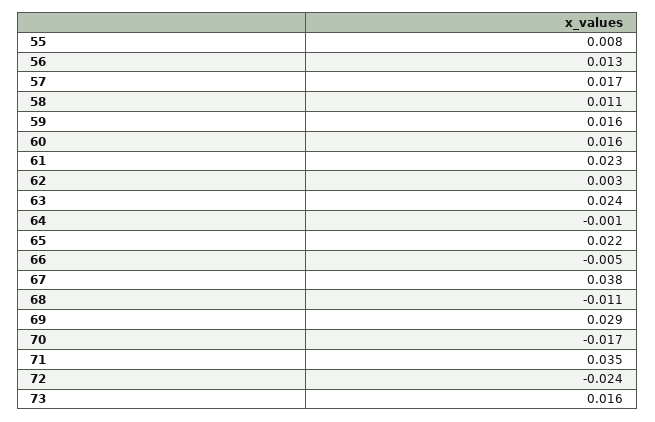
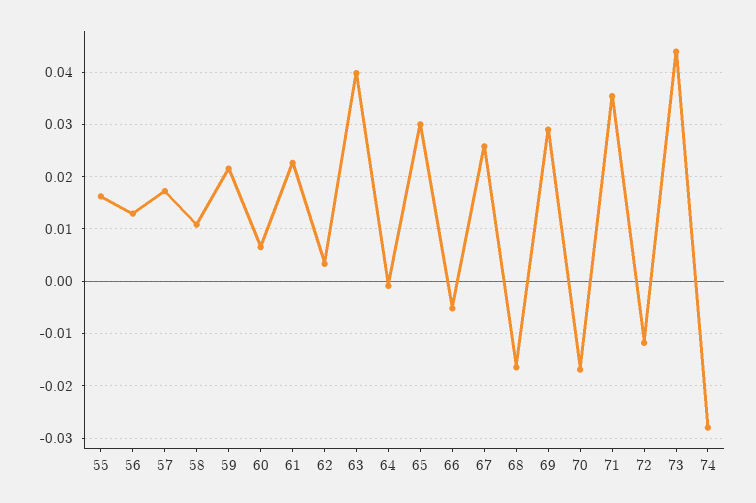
  {
-   "55": 0.008,
+   "55": 0.016,
    "56": 0.013,
    "57": 0.017,
    "58": 0.011,
-   "59": 0.016,
+   "59": 0.022,
-   "60": 0.016,
+   "60": 0.006,
    "61": 0.023,
    "62": 0.003,
-   "63": 0.024,
+   "63": 0.04,
    "64": -0.001,
-   "65": 0.022,
+   "65": 0.03,
    "66": -0.005,
-   "67": 0.038,
+   "67": 0.026,
-   "68": -0.011,
+   "68": -0.016,
    "69": 0.029,
    "70": -0.017,
    "71": 0.035,
-   "72": -0.024,
+   "72": -0.012,
-   "73": 0.016
+   "73": 0.044,
+   "74": -0.028
  }

